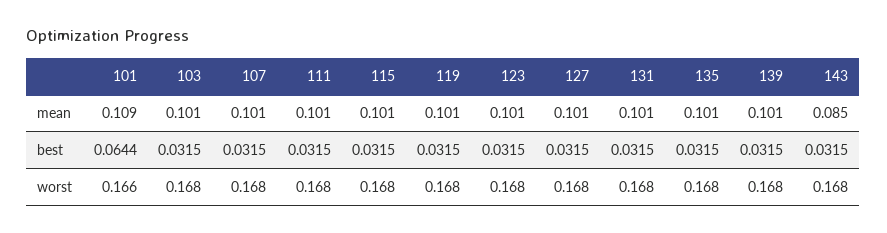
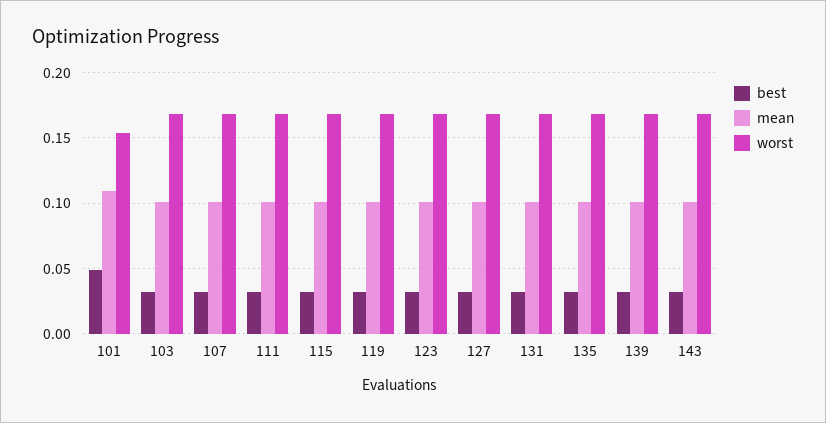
  {
    "mean": {
      "101": 0.109,
      "103": 0.101,
      "107": 0.101,
      "111": 0.101,
      "115": 0.101,
      "119": 0.101,
      "123": 0.101,
      "127": 0.101,
      "131": 0.101,
      "135": 0.101,
      "139": 0.101,
-     "143": 0.085
+     "143": 0.1
    },
    "best": {
-     "101": 0.0644,
+     "101": 0.05,
      "103": 0.0315,
      "107": 0.0315,
      "111": 0.0315,
      "115": 0.0315,
      "119": 0.0315,
      "123": 0.0315,
      "127": 0.0315,
      "131": 0.0315,
      "135": 0.0315,
      "139": 0.0315,
      "143": 0.0315
    },
    "worst": {
-     "101": 0.166,
+     "101": 0.155,
      "103": 0.168,
      "107": 0.168,
      "111": 0.168,
      "115": 0.168,
      "119": 0.168,
      "123": 0.168,
      "127": 0.168,
      "131": 0.168,
      "135": 0.168,
      "139": 0.168,
      "143": 0.168
    }
  }

